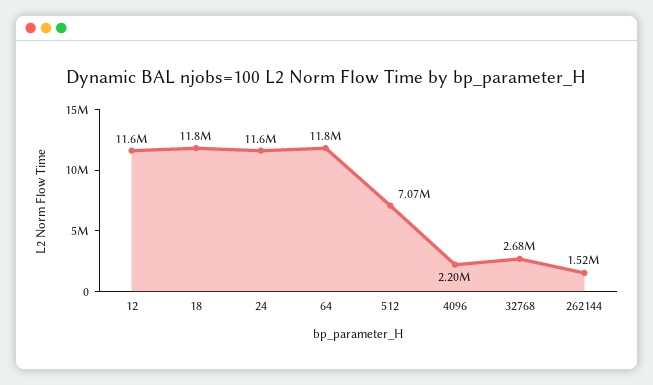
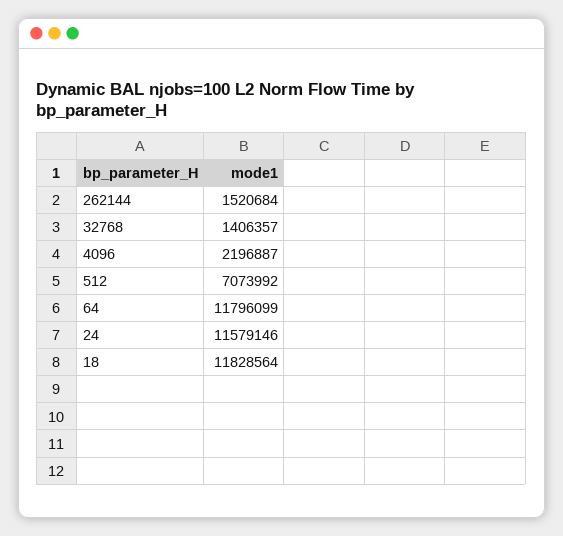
  {
-   "12": 11600000,
    "18": 11828564,
    "24": 11579146,
    "64": 11796099,
    "512": 7073992,
    "4096": 2196887,
-   "32768": 2680000,
+   "32768": 1406357,
    "262144": 1520684
  }

